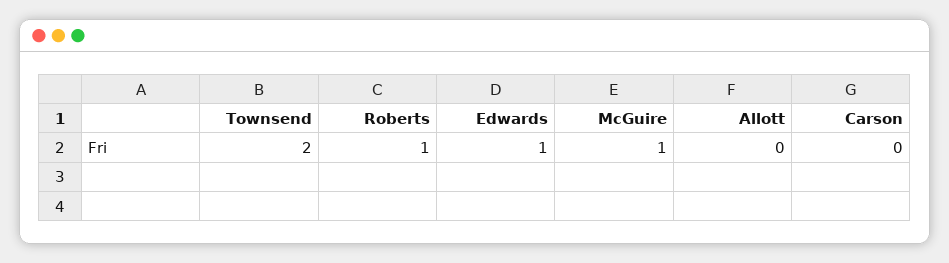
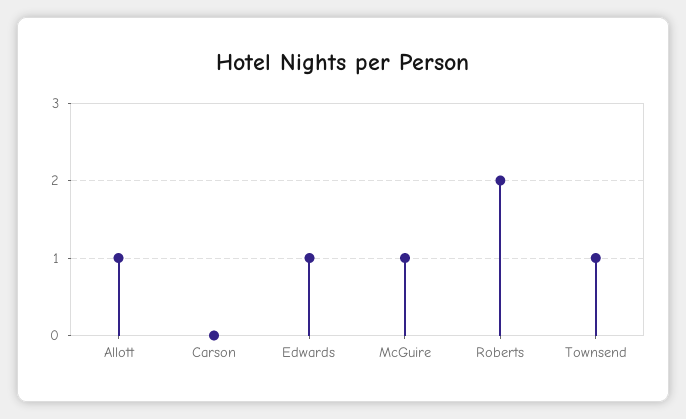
  {
-   "Townsend": 2,
+   "Townsend": 1,
-   "Roberts": 1,
+   "Roberts": 2,
    "Edwards": 1,
    "McGuire": 1,
-   "Allott": 0,
+   "Allott": 1,
    "Carson": 0
  }

